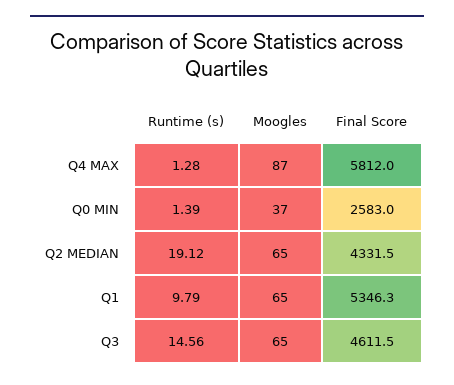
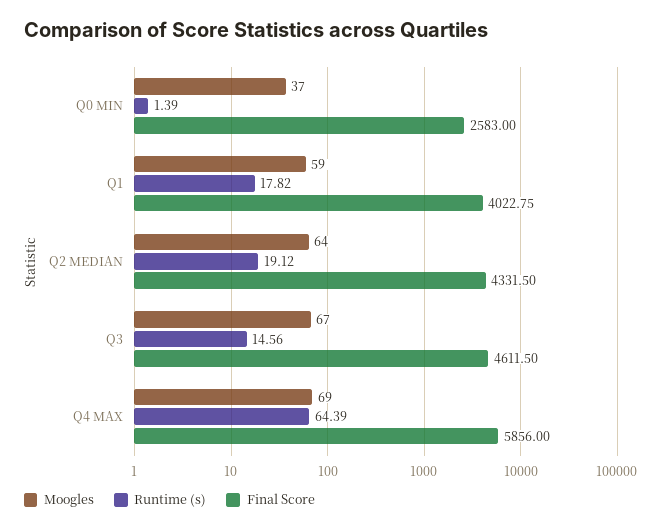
  {
    "Runtime (s)": {
-     "Q4 MAX": 1.28,
+     "Q4 MAX": 64.39,
      "Q0 MIN": 1.39,
      "Q2 MEDIAN": 19.12,
-     "Q1": 9.79,
+     "Q1": 17.82,
      "Q3": 14.56
    },
    "Moogles": {
-     "Q4 MAX": 87,
+     "Q4 MAX": 69,
      "Q0 MIN": 37,
-     "Q2 MEDIAN": 65,
+     "Q2 MEDIAN": 64,
-     "Q1": 65,
+     "Q1": 59,
-     "Q3": 65
+     "Q3": 67
    },
    "Final Score": {
-     "Q4 MAX": 5812,
+     "Q4 MAX": 5856,
      "Q0 MIN": 2583,
      "Q2 MEDIAN": 4331.5,
-     "Q1": 5346.3,
+     "Q1": 4022.75,
      "Q3": 4611.5
    }
  }

